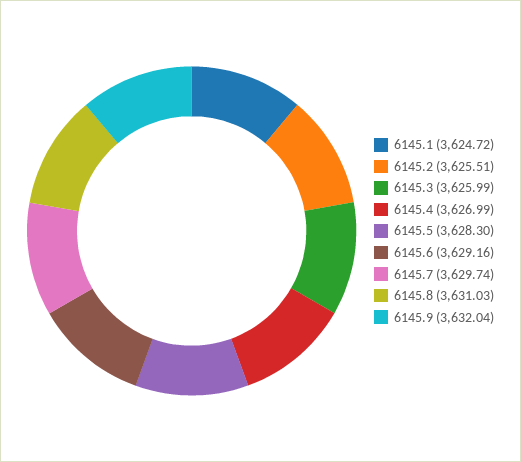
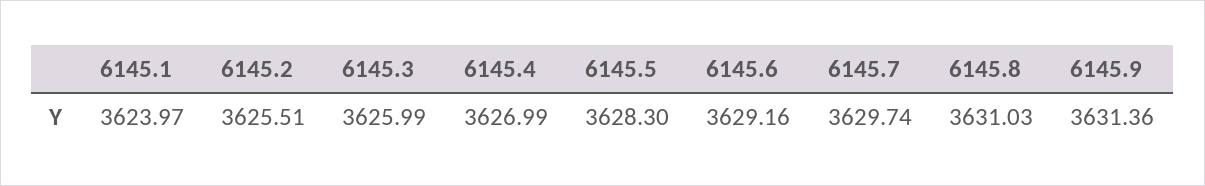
  {
-   "6145.1": 3624.72,
+   "6145.1": 3623.97,
    "6145.2": 3625.51,
    "6145.3": 3625.99,
    "6145.4": 3626.99,
    "6145.5": 3628.3,
    "6145.6": 3629.16,
    "6145.7": 3629.74,
    "6145.8": 3631.03,
-   "6145.9": 3632.04
+   "6145.9": 3631.36
  }

